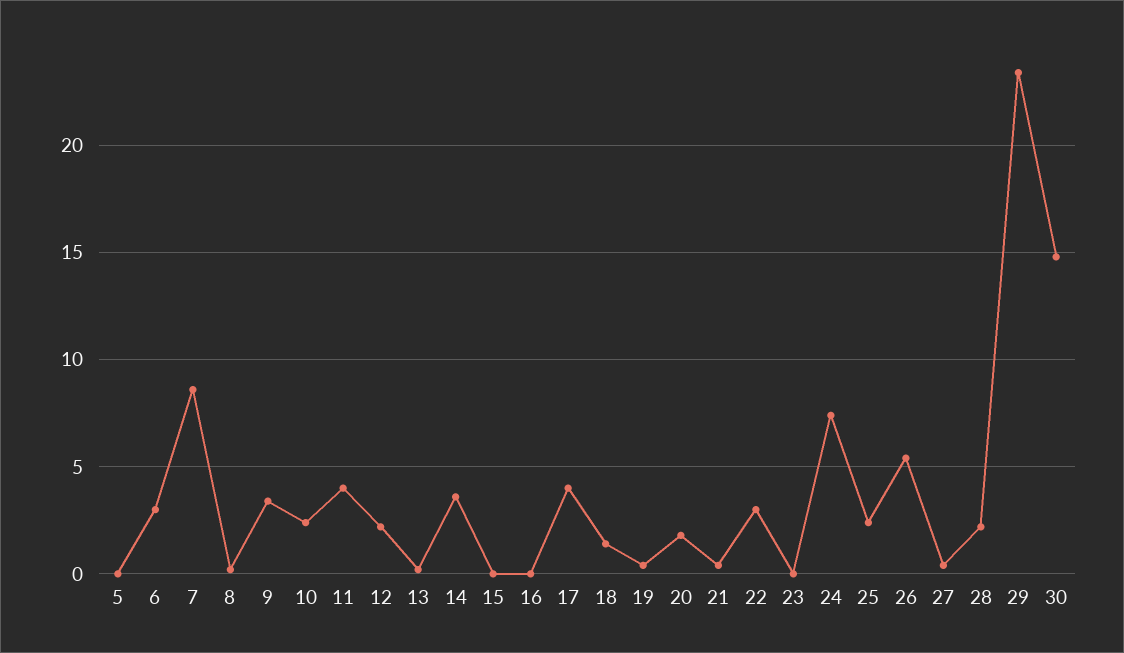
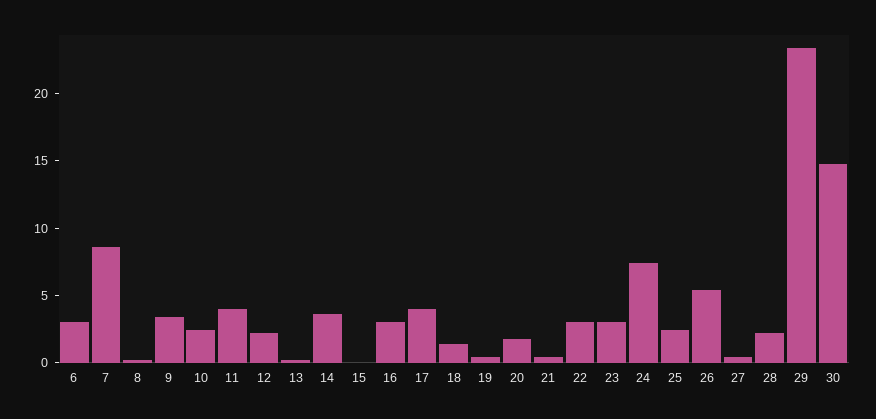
  {
-   "5": 0,
    "6": 3,
    "7": 8.5,
    "8": 0,
    "9": 3.5,
    "10": 2.5,
    "11": 4,
    "12": 2,
    "13": 0,
    "14": 3.5,
    "15": 0,
-   "16": 0,
+   "16": 3,
    "17": 4,
    "18": 1.5,
    "19": 0.5,
    "20": 2,
    "21": 0.5,
    "22": 3,
-   "23": 0,
+   "23": 3,
    "24": 7.5,
    "25": 2.5,
    "26": 5.5,
    "27": 0.5,
    "28": 2,
    "29": 23.5,
    "30": 15
  }

